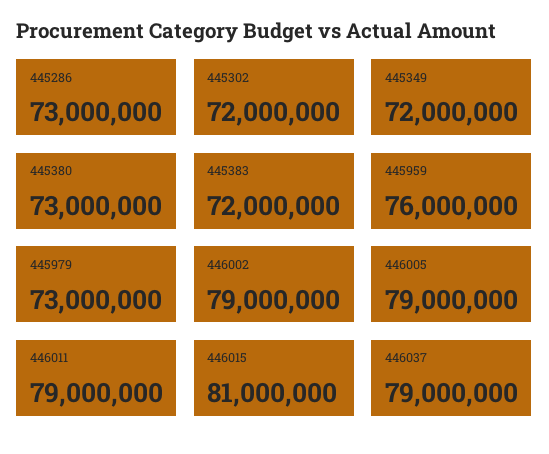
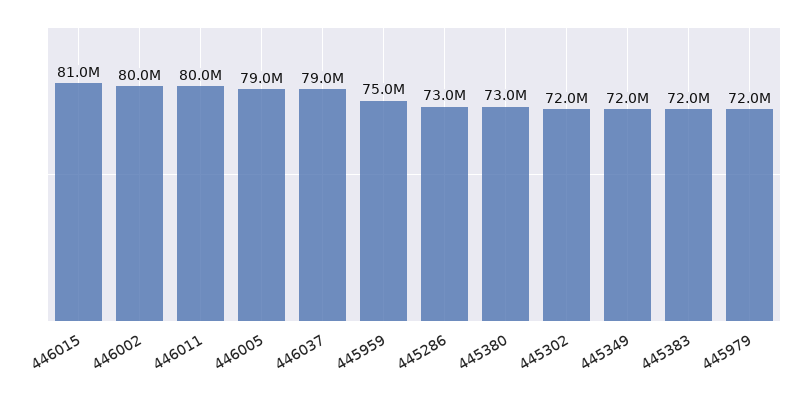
  {
    "445286": 73000000,
    "445302": 72000000,
    "445349": 72000000,
    "445380": 73000000,
    "445383": 72000000,
-   "445959": 76000000,
+   "445959": 75000000,
-   "445979": 73000000,
+   "445979": 72000000,
-   "446002": 79000000,
+   "446002": 80000000,
    "446005": 79000000,
-   "446011": 79000000,
+   "446011": 80000000,
    "446015": 81000000,
    "446037": 79000000
  }

